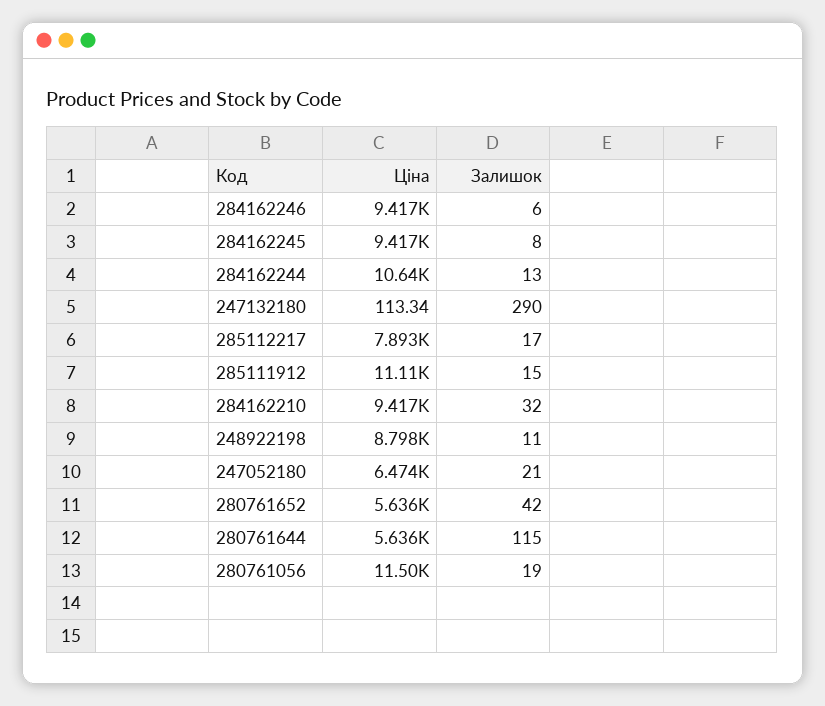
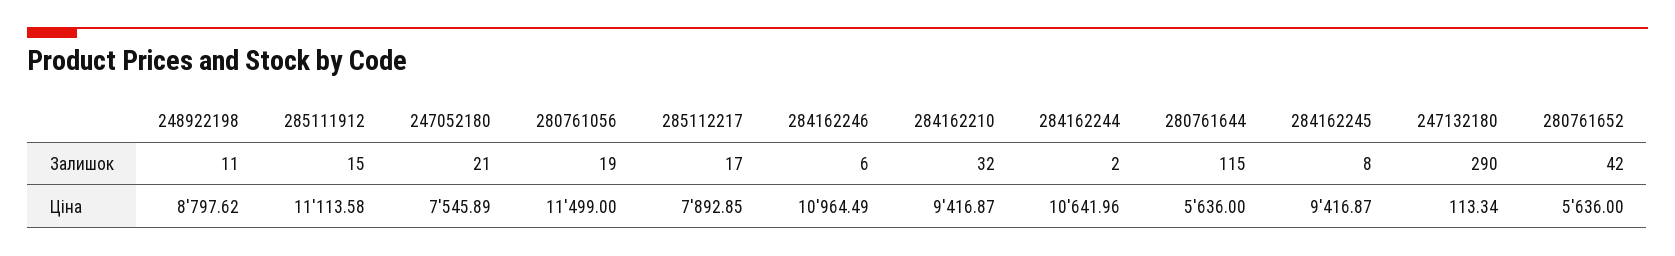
  {
    "Ціна": {
-     "284162246": 9417,
+     "284162246": 10964.49,
      "284162245": 9416.87,
      "284162244": 10641.96,
      "247132180": 113.34,
      "285112217": 7892.85,
      "285111912": 11113.58,
      "284162210": 9416.87,
      "248922198": 8797.62,
-     "247052180": 6474,
+     "247052180": 7545.89,
      "280761652": 5636,
      "280761644": 5636,
      "280761056": 11499
    },
    "Залишок": {
      "284162246": 6,
      "284162245": 8,
-     "284162244": 13,
+     "284162244": 2,
      "247132180": 290,
      "285112217": 17,
      "285111912": 15,
      "284162210": 32,
      "248922198": 11,
      "247052180": 21,
      "280761652": 42,
      "280761644": 115,
      "280761056": 19
    }
  }

